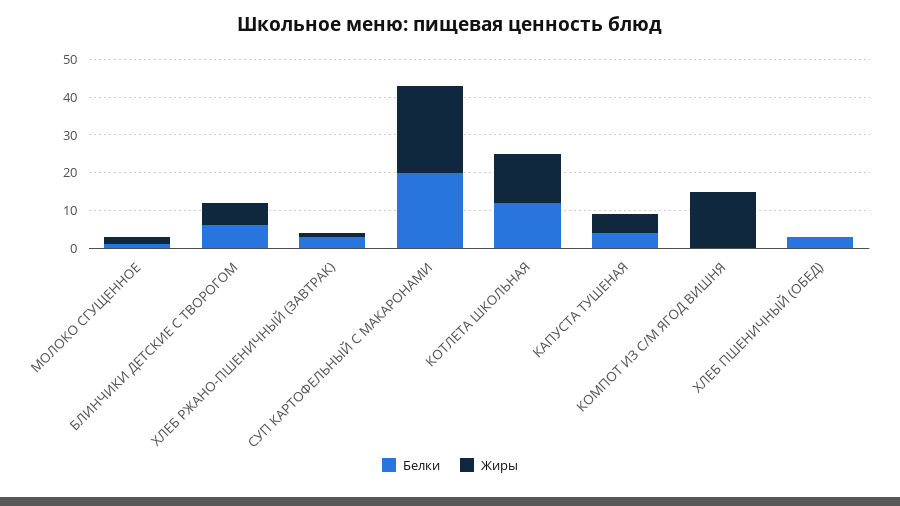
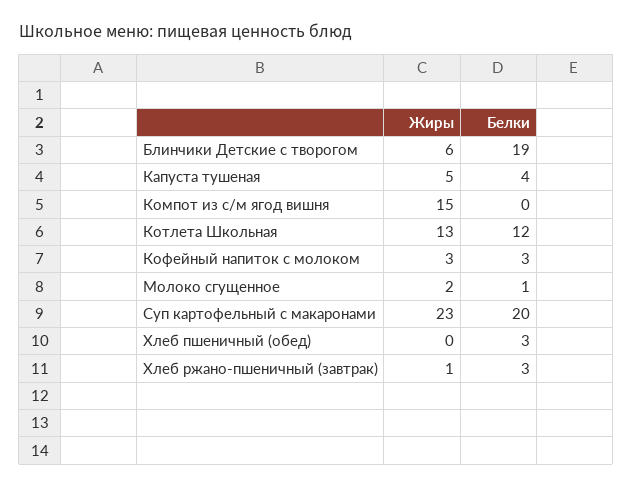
  {
    "Белки": {
      "МОЛОКО СГУЩЕННОЕ": 1,
-     "БЛИНЧИКИ ДЕТСКИЕ С ТВОРОГОМ": 5,
+     "БЛИНЧИКИ ДЕТСКИЕ С ТВОРОГОМ": 19,
      "ХЛЕБ РЖАНО-ПШЕНИЧНЫЙ (ЗАВТРАК)": 3,
      "СУП КАРТОФЕЛЬНЫЙ С МАКАРОНАМИ": 20,
      "КОТЛЕТА ШКОЛЬНАЯ": 12,
      "КАПУСТА ТУШЕНАЯ": 4,
      "КОМПОТ ИЗ С/М ЯГОД ВИШНЯ": 0,
-     "ХЛЕБ ПШЕНИЧНЫЙ (ОБЕД)": 3
+     "ХЛЕБ ПШЕНИЧНЫЙ (ОБЕД)": 3,
+     "Кофейный напиток с молоком": 3
    },
    "Жиры": {
      "МОЛОКО СГУЩЕННОЕ": 2,
      "БЛИНЧИКИ ДЕТСКИЕ С ТВОРОГОМ": 6,
      "ХЛЕБ РЖАНО-ПШЕНИЧНЫЙ (ЗАВТРАК)": 1,
      "СУП КАРТОФЕЛЬНЫЙ С МАКАРОНАМИ": 23,
      "КОТЛЕТА ШКОЛЬНАЯ": 13,
      "КАПУСТА ТУШЕНАЯ": 5,
      "КОМПОТ ИЗ С/М ЯГОД ВИШНЯ": 15,
-     "ХЛЕБ ПШЕНИЧНЫЙ (ОБЕД)": 0
+     "ХЛЕБ ПШЕНИЧНЫЙ (ОБЕД)": 0,
+     "Кофейный напиток с молоком": 3
    }
  }

